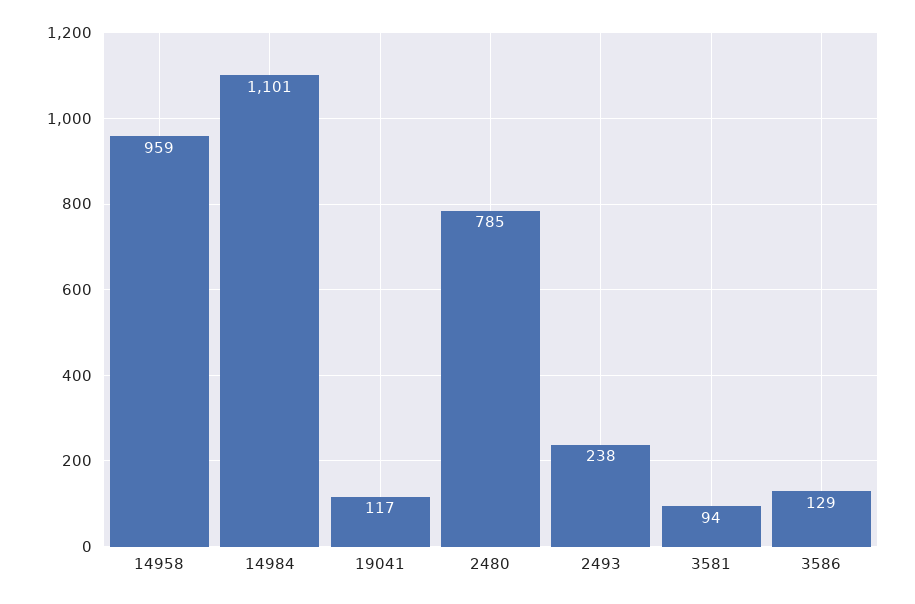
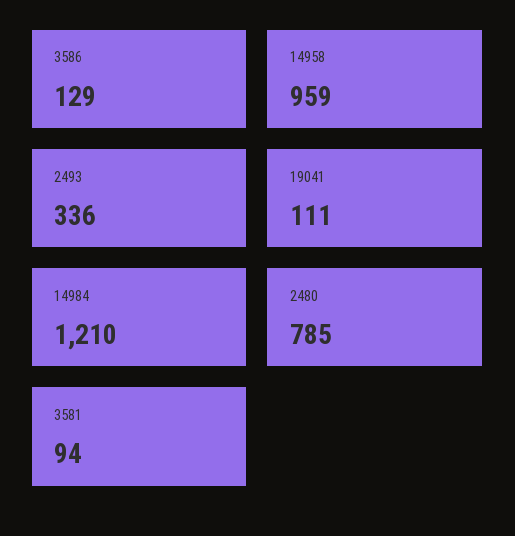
  {
    "14958": 959,
-   "14984": 1101,
+   "14984": 1210,
-   "19041": 117,
+   "19041": 111,
    "2480": 785,
-   "2493": 238,
+   "2493": 336,
    "3581": 94,
    "3586": 129
  }

